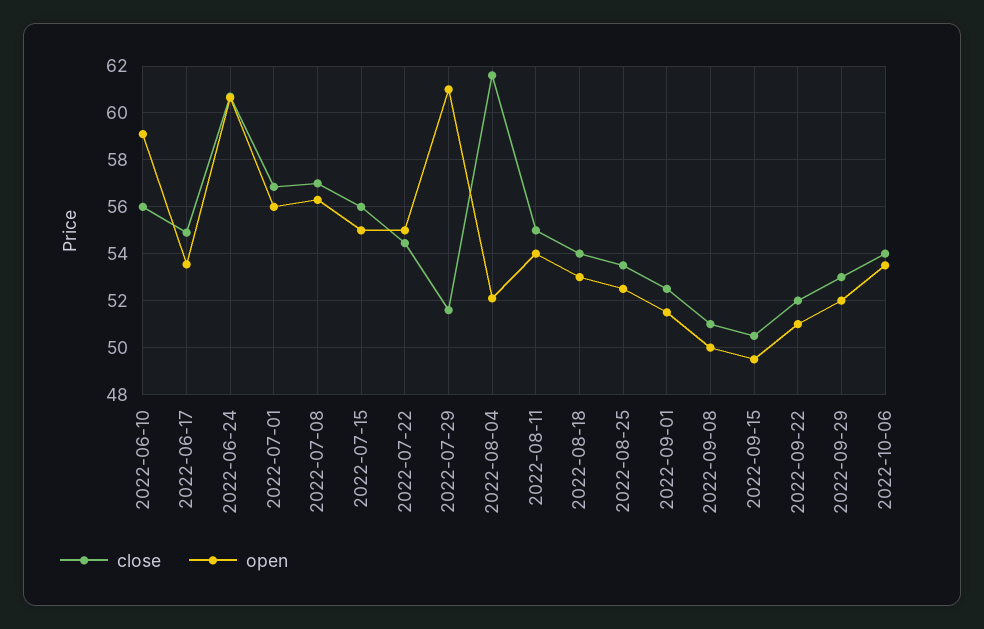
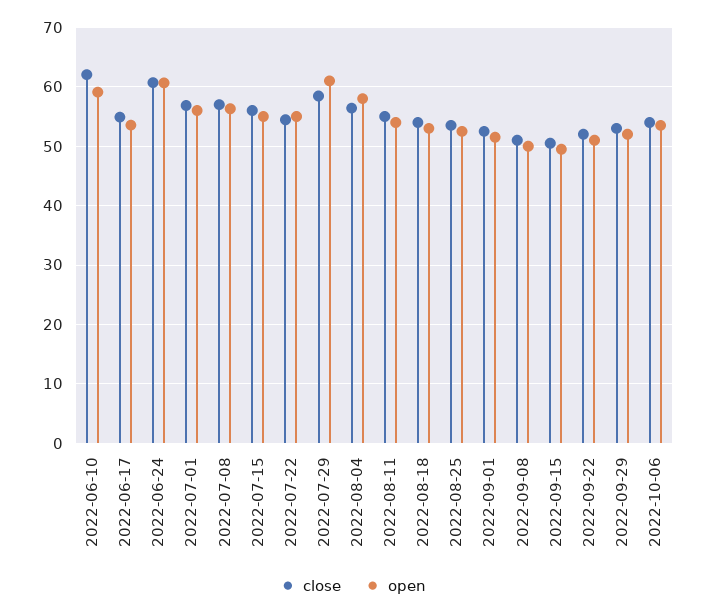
  {
    "close": {
-     "2022-06-10": 56,
+     "2022-06-10": 62,
      "2022-06-17": 55,
      "2022-06-24": 60.5,
      "2022-07-01": 57,
      "2022-07-08": 57,
      "2022-07-15": 56,
      "2022-07-22": 54.5,
-     "2022-07-29": 51.5,
+     "2022-07-29": 58,
-     "2022-08-04": 61.5,
+     "2022-08-04": 56,
      "2022-08-11": 55,
      "2022-08-18": 54,
      "2022-08-25": 53.5,
      "2022-09-01": 52.5,
      "2022-09-08": 51,
      "2022-09-15": 50.5,
      "2022-09-22": 52,
      "2022-09-29": 53,
      "2022-10-06": 54
    },
    "open": {
      "2022-06-10": 59,
      "2022-06-17": 53.5,
      "2022-06-24": 60.5,
      "2022-07-01": 56,
      "2022-07-08": 56.5,
      "2022-07-15": 55,
      "2022-07-22": 55,
      "2022-07-29": 61,
-     "2022-08-04": 52,
+     "2022-08-04": 58,
      "2022-08-11": 54,
      "2022-08-18": 53,
      "2022-08-25": 52.5,
      "2022-09-01": 51.5,
      "2022-09-08": 50,
      "2022-09-15": 49.5,
      "2022-09-22": 51,
      "2022-09-29": 52,
      "2022-10-06": 53.5
    }
  }

